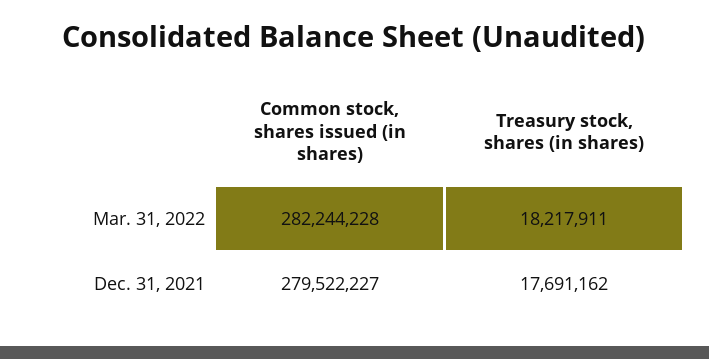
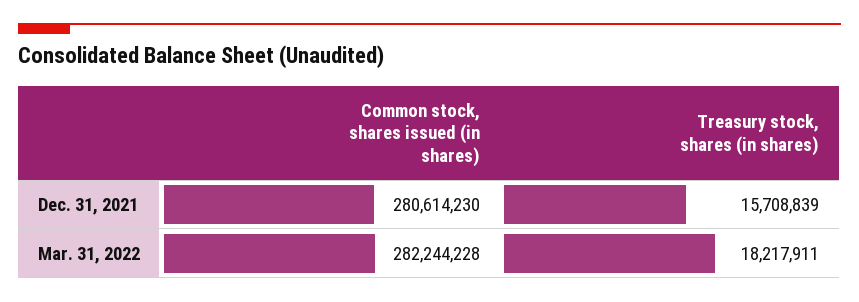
  {
    "Common stock, shares issued (in shares)": {
      "Mar. 31, 2022": 282244228,
-     "Dec. 31, 2021": 279522227
+     "Dec. 31, 2021": 280614230
    },
    "Treasury stock, shares (in shares)": {
      "Mar. 31, 2022": 18217911,
-     "Dec. 31, 2021": 17691162
+     "Dec. 31, 2021": 15708839
    }
  }

